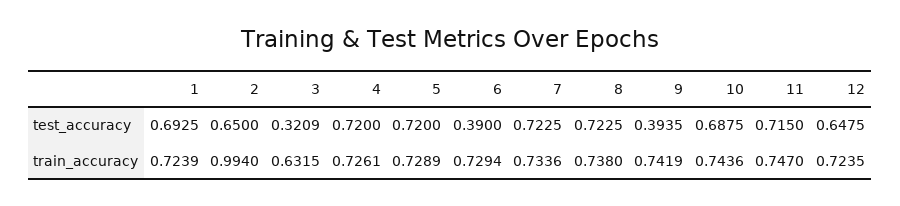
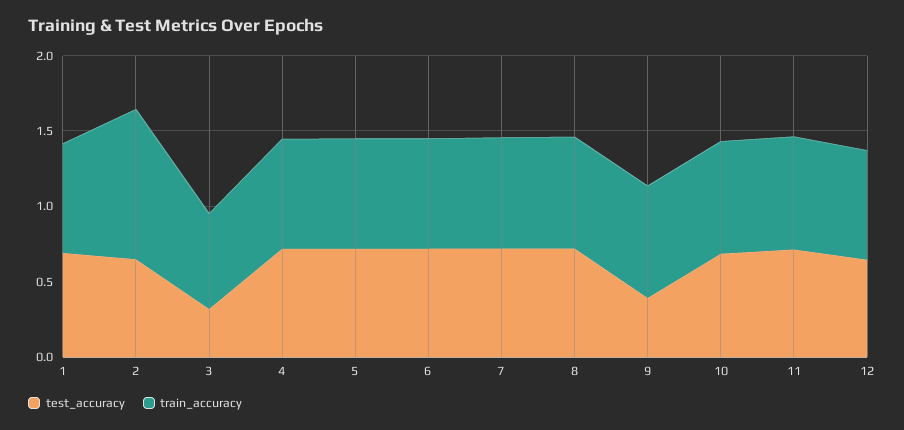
  {
    "test_accuracy": {
      "1": 0.6925,
      "2": 0.65,
      "3": 0.3209,
      "4": 0.72,
      "5": 0.72,
-     "6": 0.39,
+     "6": 0.7,
      "7": 0.7225,
      "8": 0.7225,
      "9": 0.3935,
      "10": 0.6875,
      "11": 0.715,
      "12": 0.6475
    },
    "train_accuracy": {
      "1": 0.7239,
      "2": 0.994,
      "3": 0.6315,
      "4": 0.7261,
      "5": 0.7289,
      "6": 0.7294,
      "7": 0.7336,
      "8": 0.738,
      "9": 0.7419,
      "10": 0.7436,
      "11": 0.747,
      "12": 0.7235
    }
  }

